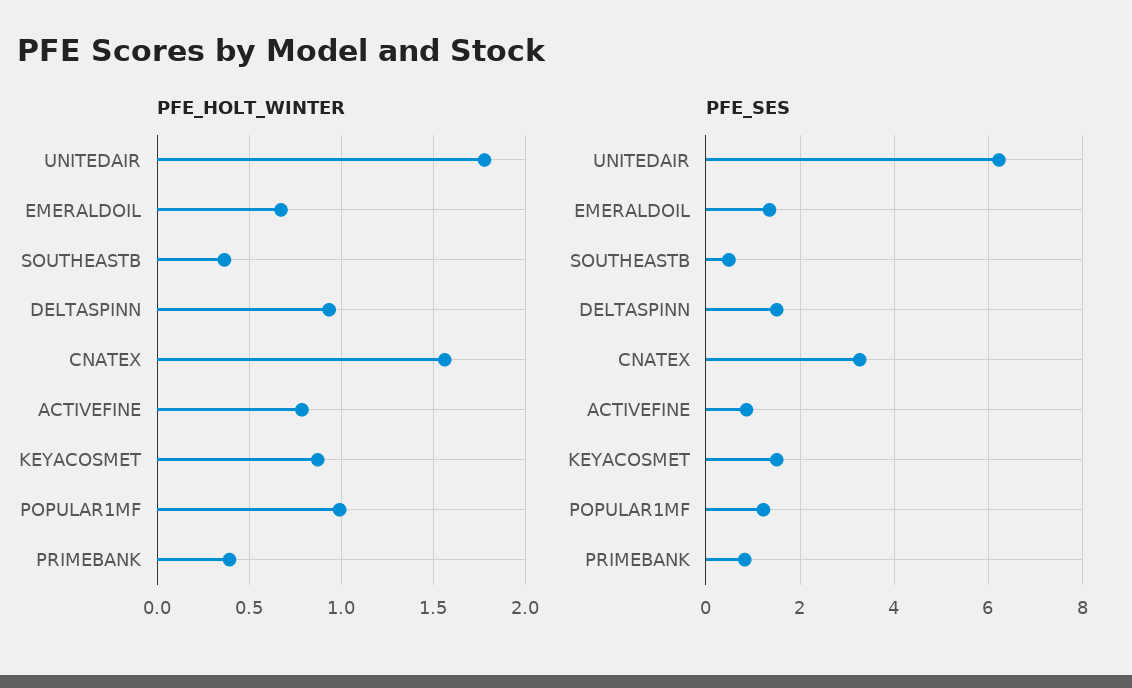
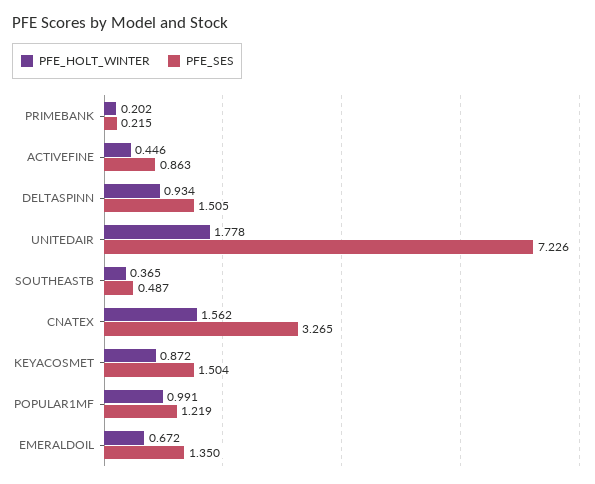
  {
    "PFE_HOLT_WINTER": {
      "UNITEDAIR": 1.778,
      "EMERALDOIL": 0.672,
      "SOUTHEASTB": 0.365,
      "DELTASPINN": 0.934,
      "CNATEX": 1.562,
-     "ACTIVEFINE": 0.8,
+     "ACTIVEFINE": 0.446,
      "KEYACOSMET": 0.872,
      "POPULAR1MF": 0.991,
-     "PRIMEBANK": 0.4
+     "PRIMEBANK": 0.202
    },
    "PFE_SES": {
-     "UNITEDAIR": 6.2,
+     "UNITEDAIR": 7.226,
      "EMERALDOIL": 1.35,
      "SOUTHEASTB": 0.487,
      "DELTASPINN": 1.505,
      "CNATEX": 3.265,
      "ACTIVEFINE": 0.863,
      "KEYACOSMET": 1.504,
      "POPULAR1MF": 1.219,
-     "PRIMEBANK": 0.8
+     "PRIMEBANK": 0.215
    }
  }

